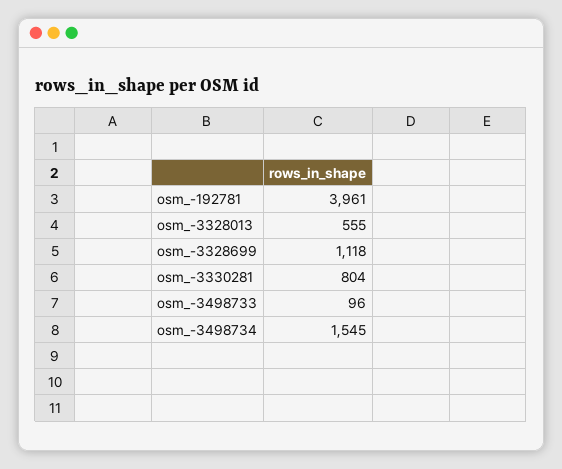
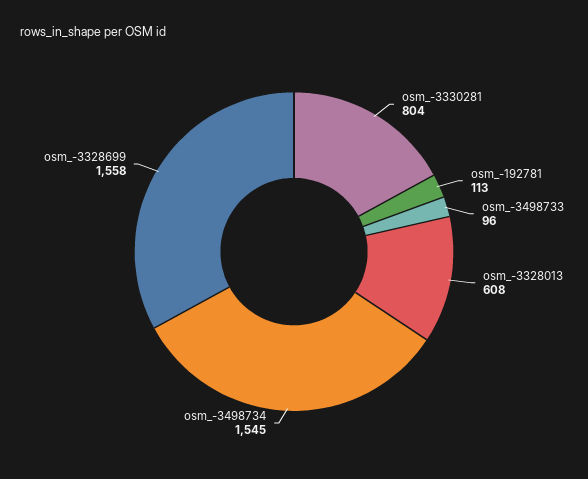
  {
-   "osm_-192781": 3961,
+   "osm_-192781": 113,
-   "osm_-3328013": 555,
+   "osm_-3328013": 608,
-   "osm_-3328699": 1118,
+   "osm_-3328699": 1558,
    "osm_-3330281": 804,
    "osm_-3498733": 96,
    "osm_-3498734": 1545
  }

